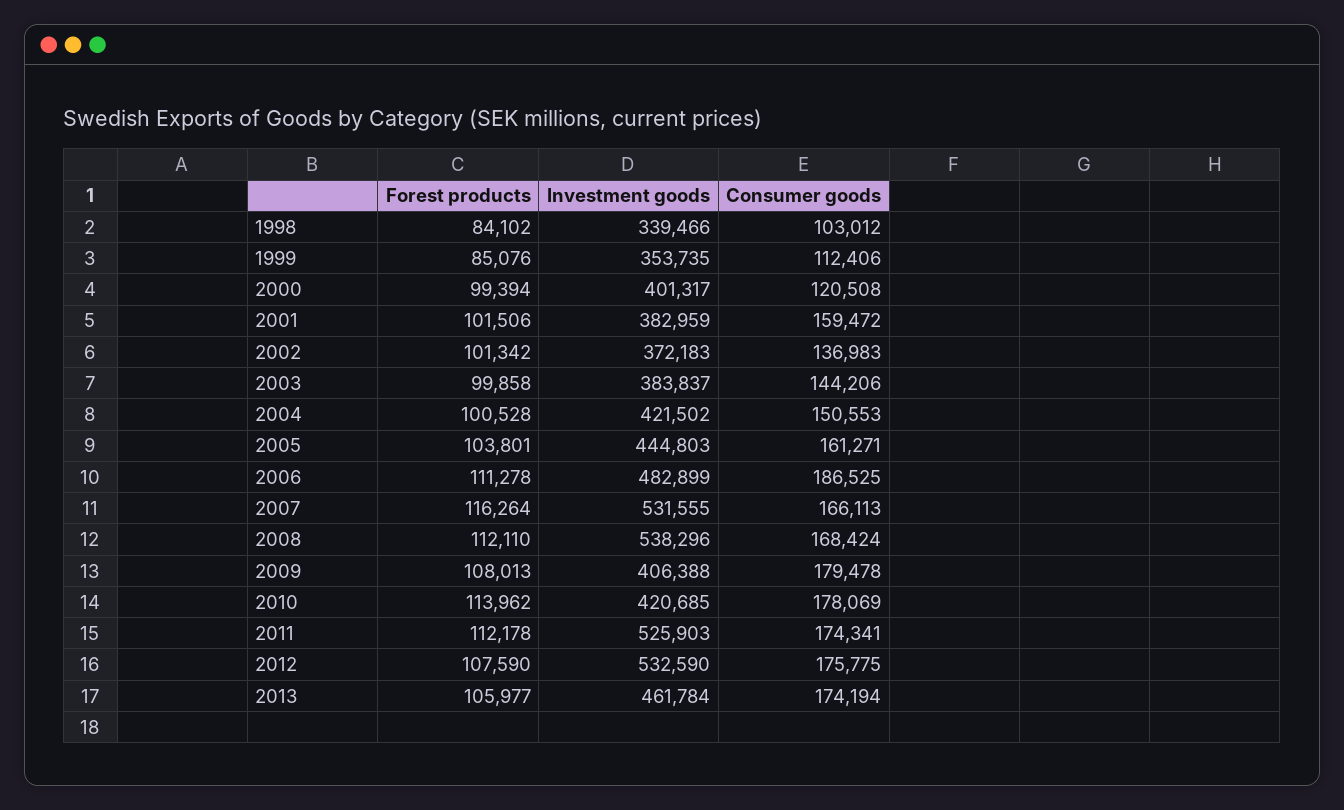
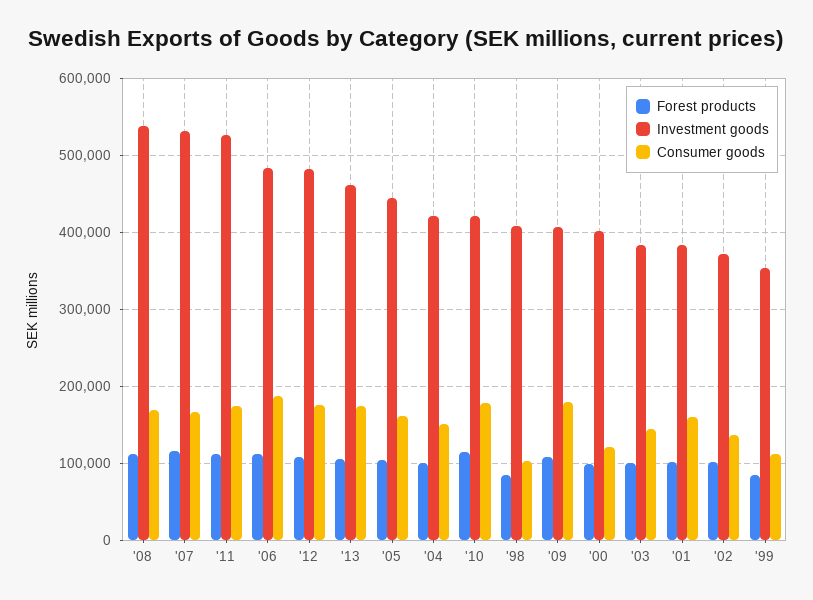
  {
    "Forest products": {
      "1998": 84102,
      "1999": 85076,
      "2000": 99394,
      "2001": 101506,
      "2002": 101342,
      "2003": 99858,
      "2004": 100528,
      "2005": 103801,
      "2006": 111278,
      "2007": 116264,
      "2008": 112110,
      "2009": 108013,
      "2010": 113962,
      "2011": 112178,
      "2012": 107590,
      "2013": 105977
    },
    "Investment goods": {
-     "1998": 339466,
+     "1998": 410000,
      "1999": 353735,
      "2000": 401317,
      "2001": 382959,
      "2002": 372183,
      "2003": 383837,
      "2004": 421502,
      "2005": 444803,
      "2006": 482899,
      "2007": 531555,
      "2008": 538296,
      "2009": 406388,
      "2010": 420685,
      "2011": 525903,
-     "2012": 532590,
+     "2012": 480000,
      "2013": 461784
    },
    "Consumer goods": {
      "1998": 103012,
      "1999": 112406,
      "2000": 120508,
      "2001": 159472,
      "2002": 136983,
      "2003": 144206,
      "2004": 150553,
      "2005": 161271,
      "2006": 186525,
      "2007": 166113,
      "2008": 168424,
      "2009": 179478,
      "2010": 178069,
      "2011": 174341,
      "2012": 175775,
      "2013": 174194
    }
  }

